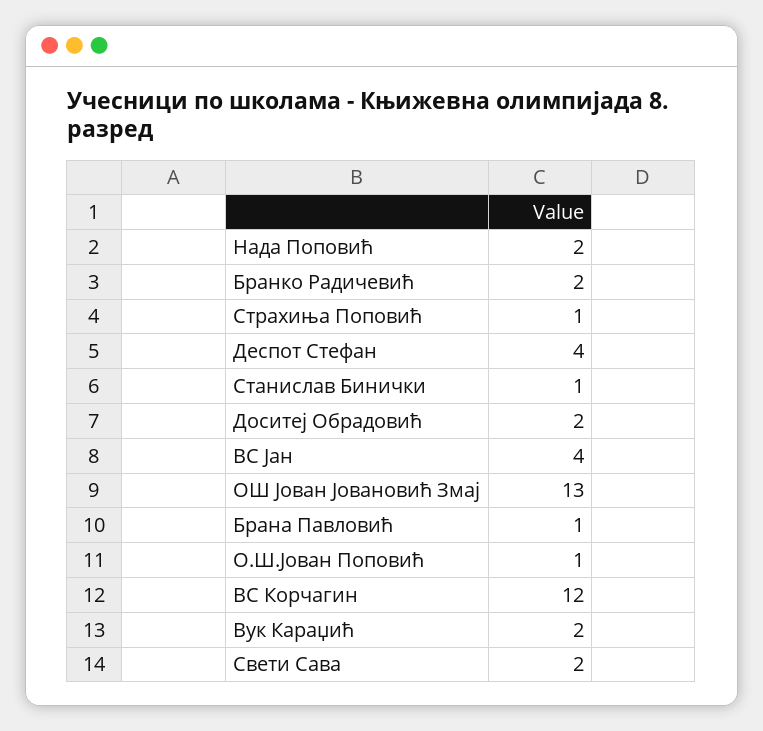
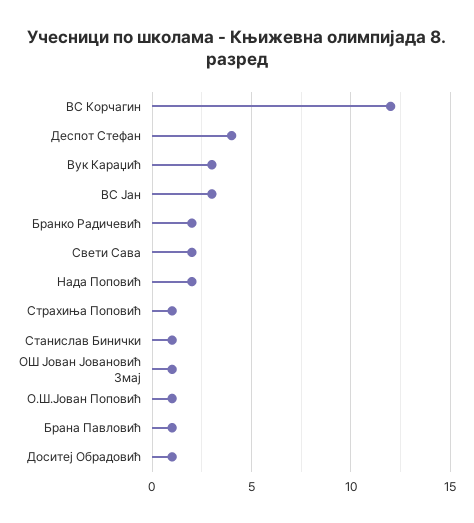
  {
    "Нада Поповић": 2,
    "Бранко Радичевић": 2,
    "Страхиња Поповић": 1,
    "Деспот Стефан": 4,
    "Станислав Бинички": 1,
-   "Доситеј Обрадовић": 2,
+   "Доситеј Обрадовић": 1,
-   "ВС Јан": 4,
+   "ВС Јан": 3,
-   "ОШ Јован Јовановић Змај": 13,
+   "ОШ Јован Јовановић Змај": 1,
    "Брана Павловић": 1,
    "О.Ш.Јован Поповић": 1,
    "ВС Корчагин": 12,
-   "Вук Караџић": 2,
+   "Вук Караџић": 3,
    "Свети Сава": 2
  }

